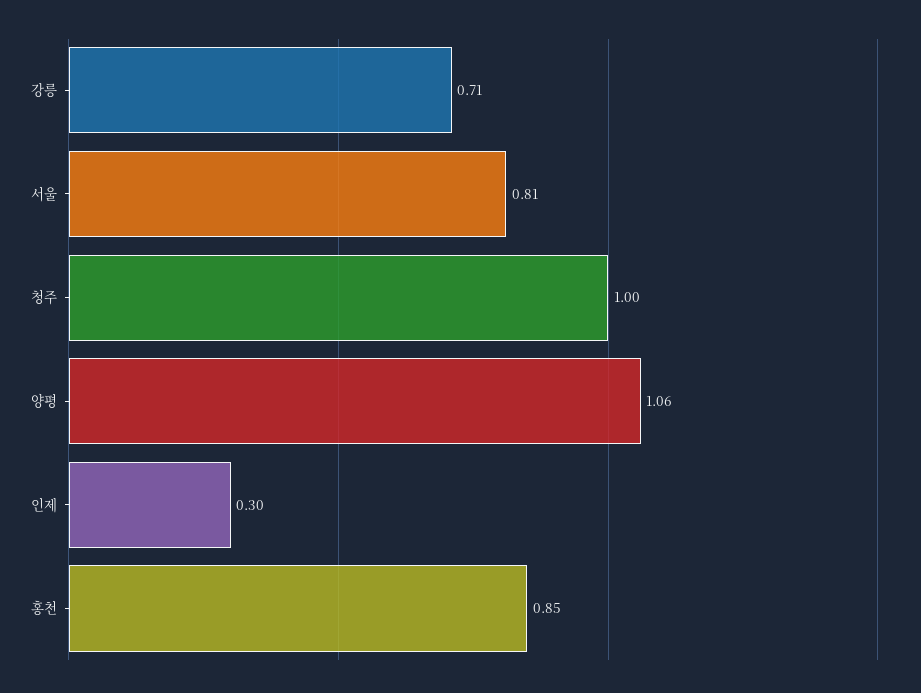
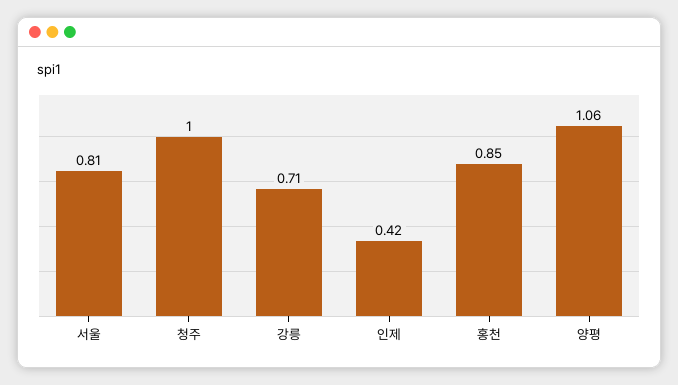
  {
    "강릉": 0.71,
    "서울": 0.81,
    "청주": 1,
    "양평": 1.06,
-   "인제": 0.3,
+   "인제": 0.42,
    "홍천": 0.85
  }

